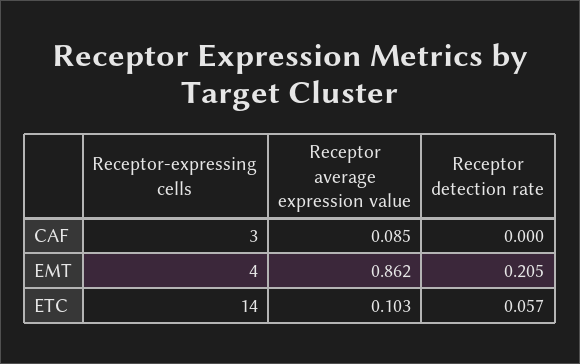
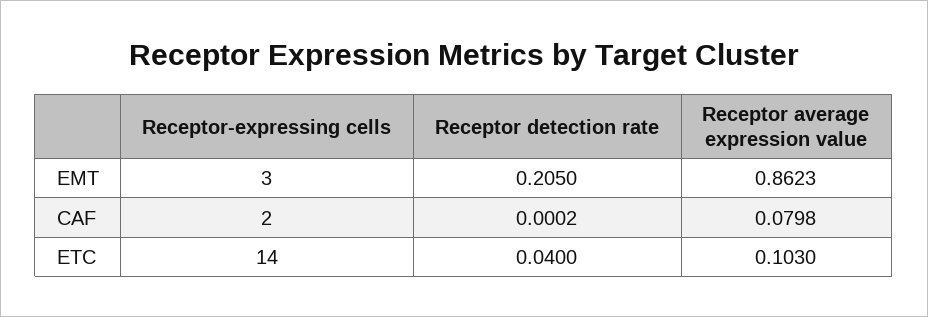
  {
    "Receptor-expressing cells": {
-     "CAF": 3,
+     "CAF": 2,
-     "EMT": 4,
+     "EMT": 3,
      "ETC": 14
    },
    "Receptor average expression value": {
-     "CAF": 0.085,
+     "CAF": 0.0798,
      "EMT": 0.8623,
      "ETC": 0.103
    },
    "Receptor detection rate": {
      "CAF": 0.0002,
      "EMT": 0.205,
-     "ETC": 0.057
+     "ETC": 0.04
    }
  }

